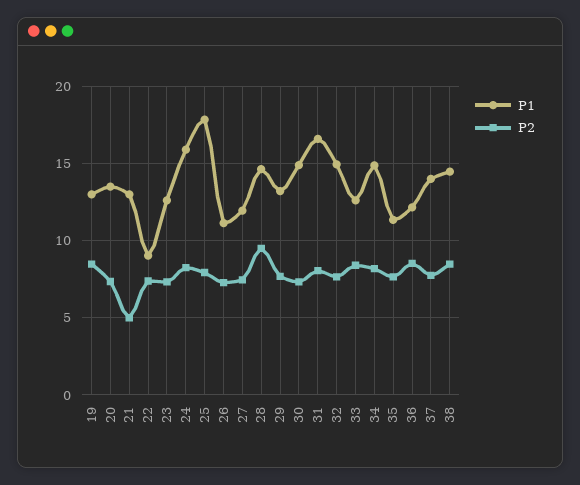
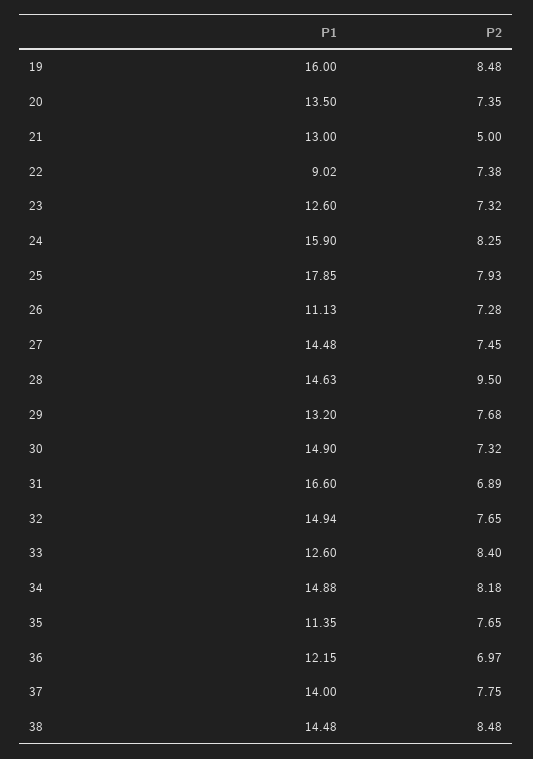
  {
    "P1": {
-     "19": 13,
+     "19": 16,
      "20": 13.5,
      "21": 13,
      "22": 9.02,
      "23": 12.6,
      "24": 15.9,
      "25": 17.85,
      "26": 11.13,
-     "27": 12,
+     "27": 14.48,
      "28": 14.63,
      "29": 13.2,
      "30": 14.9,
      "31": 16.6,
      "32": 14.94,
      "33": 12.6,
      "34": 14.88,
      "35": 11.35,
      "36": 12.15,
      "37": 14,
      "38": 14.48
    },
    "P2": {
      "19": 8.48,
      "20": 7.35,
      "21": 5,
      "22": 7.38,
      "23": 7.32,
      "24": 8.25,
      "25": 7.93,
      "26": 7.28,
      "27": 7.45,
      "28": 9.5,
      "29": 7.68,
      "30": 7.32,
-     "31": 8,
+     "31": 6.89,
      "32": 7.65,
      "33": 8.4,
      "34": 8.18,
      "35": 7.65,
-     "36": 8.5,
+     "36": 6.97,
      "37": 7.75,
      "38": 8.48
    }
  }

